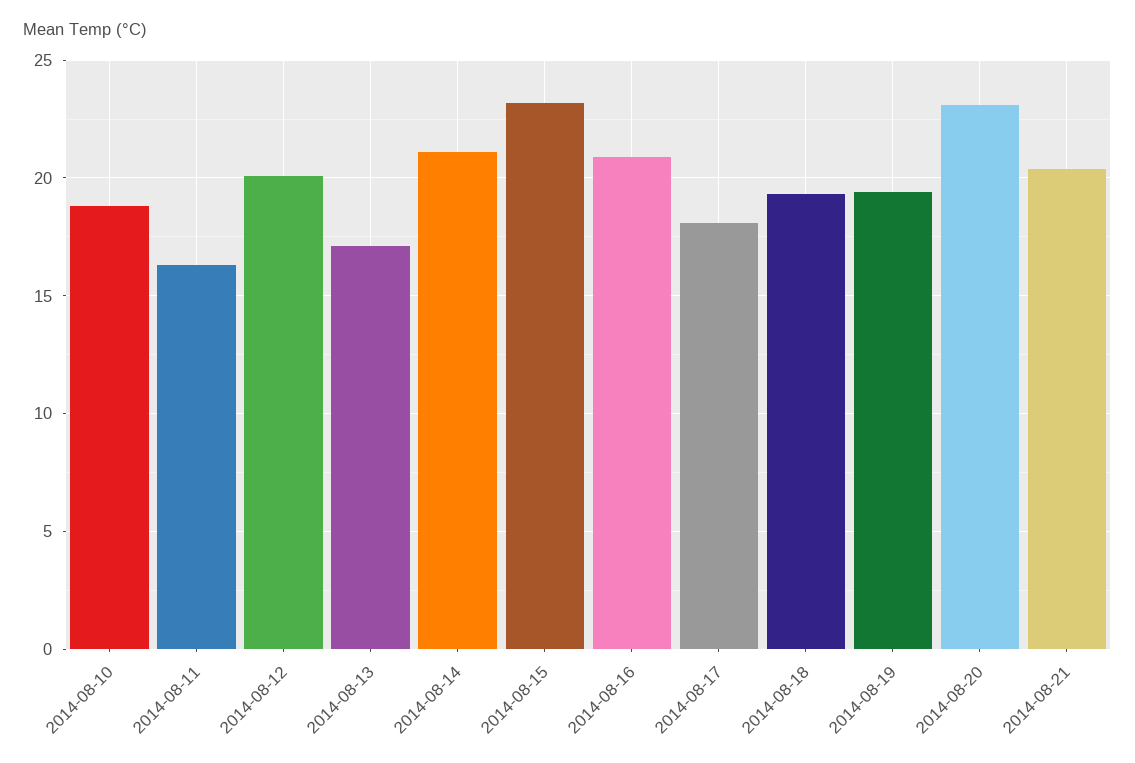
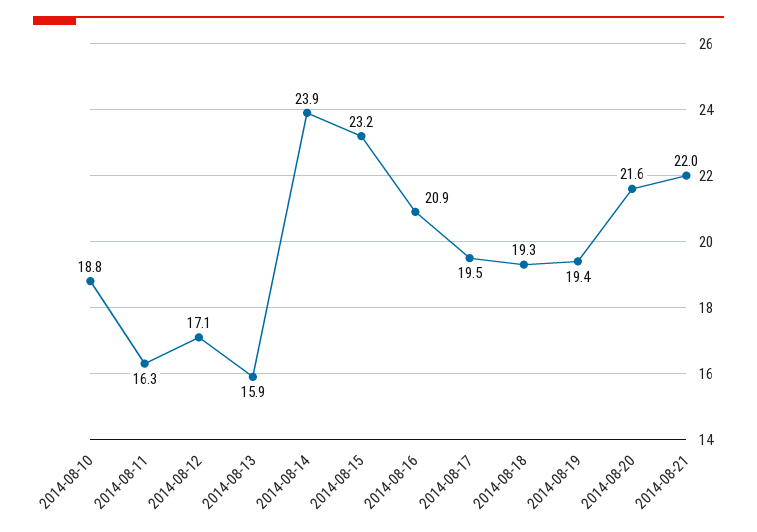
  {
    "2014-08-10": 18.8,
    "2014-08-11": 16.3,
-   "2014-08-12": 20,
+   "2014-08-12": 17.1,
-   "2014-08-13": 17,
+   "2014-08-13": 15.9,
-   "2014-08-14": 21,
+   "2014-08-14": 23.9,
    "2014-08-15": 23.2,
    "2014-08-16": 20.9,
-   "2014-08-17": 18,
+   "2014-08-17": 19.5,
    "2014-08-18": 19.3,
    "2014-08-19": 19.4,
-   "2014-08-20": 23,
+   "2014-08-20": 21.6,
-   "2014-08-21": 20.5
+   "2014-08-21": 22
  }

